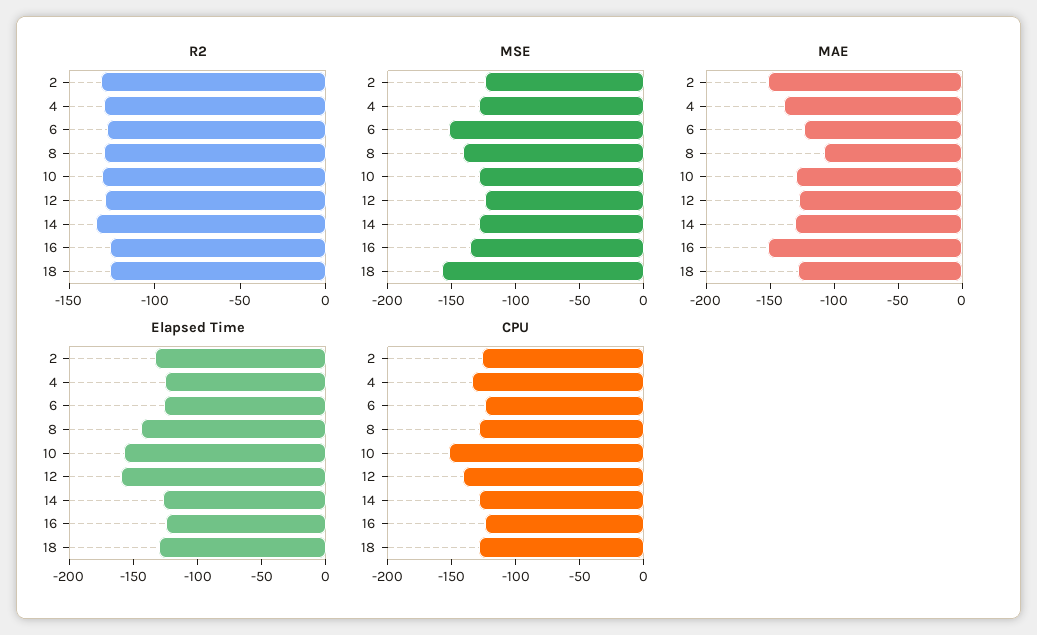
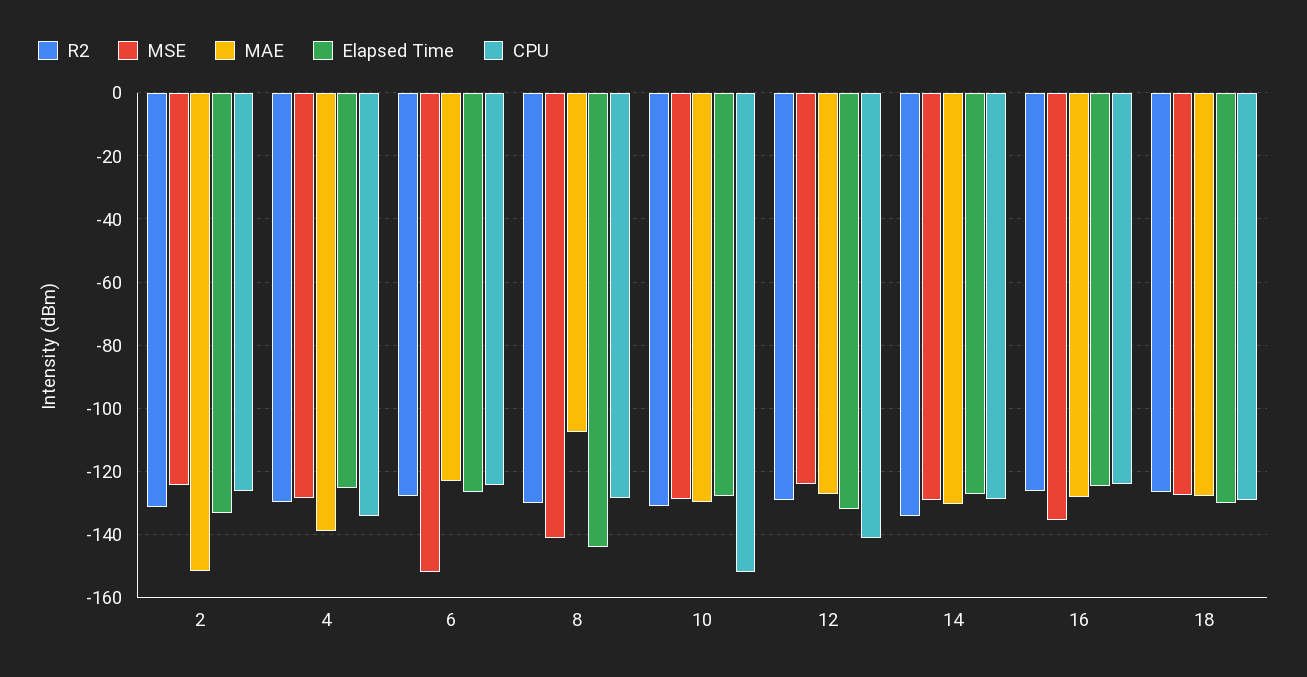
  {
    "R2": {
      "2": -132,
      "4": -130,
      "6": -128,
      "8": -130,
      "10": -130,
      "12": -130,
      "14": -134,
      "16": -126,
      "18": -126
    },
    "MSE": {
      "2": -124,
      "4": -128,
      "6": -152,
      "8": -142,
      "10": -128,
      "12": -124,
      "14": -130,
      "16": -136,
-     "18": -160
+     "18": -128
    },
    "MAE": {
      "2": -152,
      "4": -140,
      "6": -124,
      "8": -108,
      "10": -130,
      "12": -128,
      "14": -130,
-     "16": -150,
+     "16": -128,
      "18": -128
    },
    "Elapsed Time": {
      "2": -134,
      "4": -126,
      "6": -126,
      "8": -144,
-     "10": -160,
+     "10": -128,
-     "12": -160,
+     "12": -132,
      "14": -128,
      "16": -124,
      "18": -130
    },
    "CPU": {
      "2": -126,
      "4": -134,
      "6": -124,
      "8": -128,
      "10": -152,
      "12": -142,
      "14": -128,
      "16": -124,
      "18": -130
    }
  }

